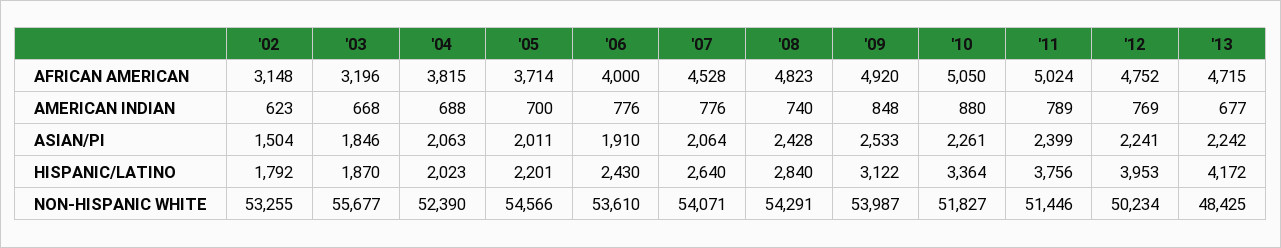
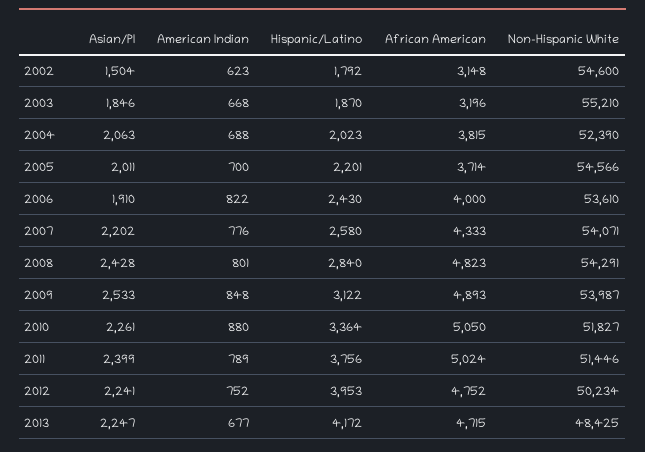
  {
    "'02": {
      "AFRICAN AMERICAN": 3148,
      "AMERICAN INDIAN": 623,
      "ASIAN/PI": 1504,
      "HISPANIC/LATINO": 1792,
-     "NON-HISPANIC WHITE": 53255
+     "NON-HISPANIC WHITE": 54600
    },
    "'03": {
      "AFRICAN AMERICAN": 3196,
      "AMERICAN INDIAN": 668,
      "ASIAN/PI": 1846,
      "HISPANIC/LATINO": 1870,
-     "NON-HISPANIC WHITE": 55677
+     "NON-HISPANIC WHITE": 55210
    },
    "'04": {
      "AFRICAN AMERICAN": 3815,
      "AMERICAN INDIAN": 688,
      "ASIAN/PI": 2063,
      "HISPANIC/LATINO": 2023,
      "NON-HISPANIC WHITE": 52390
    },
    "'05": {
      "AFRICAN AMERICAN": 3714,
      "AMERICAN INDIAN": 700,
      "ASIAN/PI": 2011,
      "HISPANIC/LATINO": 2201,
      "NON-HISPANIC WHITE": 54566
    },
    "'06": {
      "AFRICAN AMERICAN": 4000,
-     "AMERICAN INDIAN": 776,
+     "AMERICAN INDIAN": 822,
      "ASIAN/PI": 1910,
      "HISPANIC/LATINO": 2430,
      "NON-HISPANIC WHITE": 53610
    },
    "'07": {
-     "AFRICAN AMERICAN": 4528,
+     "AFRICAN AMERICAN": 4333,
      "AMERICAN INDIAN": 776,
-     "ASIAN/PI": 2064,
+     "ASIAN/PI": 2202,
-     "HISPANIC/LATINO": 2640,
+     "HISPANIC/LATINO": 2580,
      "NON-HISPANIC WHITE": 54071
    },
    "'08": {
      "AFRICAN AMERICAN": 4823,
-     "AMERICAN INDIAN": 740,
+     "AMERICAN INDIAN": 801,
      "ASIAN/PI": 2428,
      "HISPANIC/LATINO": 2840,
      "NON-HISPANIC WHITE": 54291
    },
    "'09": {
-     "AFRICAN AMERICAN": 4920,
+     "AFRICAN AMERICAN": 4893,
      "AMERICAN INDIAN": 848,
      "ASIAN/PI": 2533,
      "HISPANIC/LATINO": 3122,
      "NON-HISPANIC WHITE": 53987
    },
    "'10": {
      "AFRICAN AMERICAN": 5050,
      "AMERICAN INDIAN": 880,
      "ASIAN/PI": 2261,
      "HISPANIC/LATINO": 3364,
      "NON-HISPANIC WHITE": 51827
    },
    "'11": {
      "AFRICAN AMERICAN": 5024,
      "AMERICAN INDIAN": 789,
      "ASIAN/PI": 2399,
      "HISPANIC/LATINO": 3756,
      "NON-HISPANIC WHITE": 51446
    },
    "'12": {
      "AFRICAN AMERICAN": 4752,
-     "AMERICAN INDIAN": 769,
+     "AMERICAN INDIAN": 752,
      "ASIAN/PI": 2241,
      "HISPANIC/LATINO": 3953,
      "NON-HISPANIC WHITE": 50234
    },
    "'13": {
      "AFRICAN AMERICAN": 4715,
      "AMERICAN INDIAN": 677,
-     "ASIAN/PI": 2242,
+     "ASIAN/PI": 2247,
      "HISPANIC/LATINO": 4172,
      "NON-HISPANIC WHITE": 48425
    }
  }

